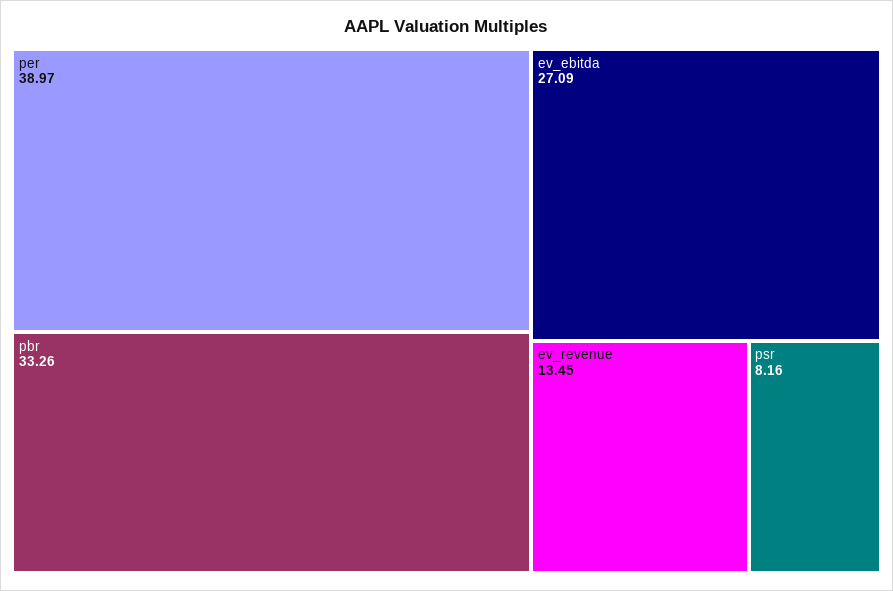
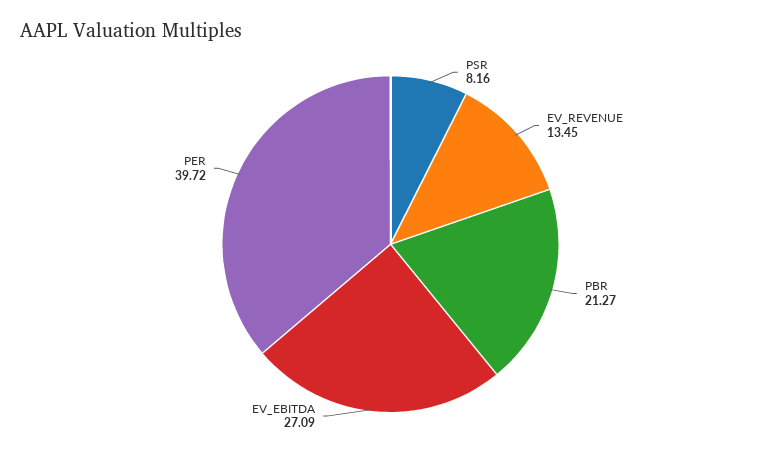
  {
-   "per": 38.97,
+   "per": 39.72,
-   "pbr": 33.26,
+   "pbr": 21.27,
    "ev_ebitda": 27.09,
    "ev_revenue": 13.45,
    "psr": 8.16
  }

